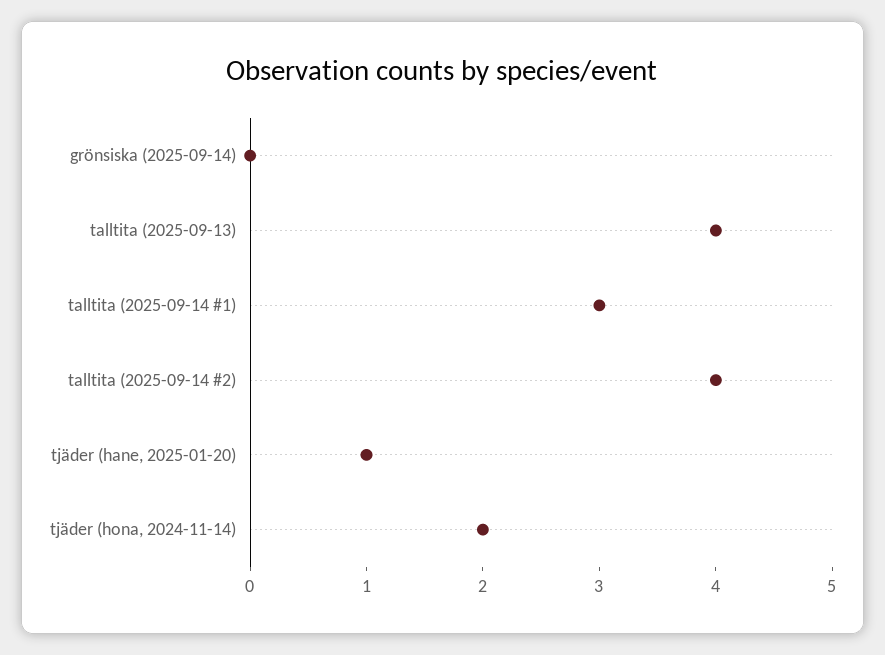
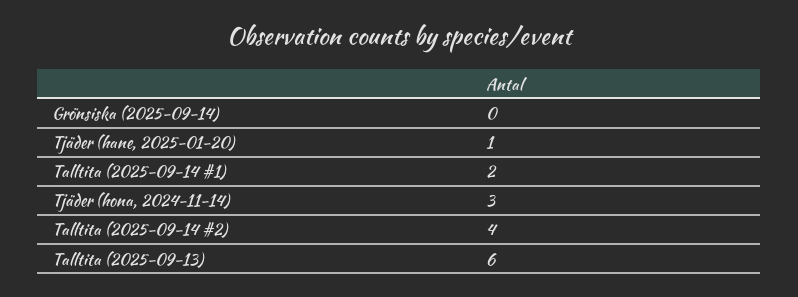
  {
    "grönsiska (2025-09-14)": 0,
-   "talltita (2025-09-13)": 4,
+   "talltita (2025-09-13)": 6,
-   "talltita (2025-09-14 #1)": 3,
+   "talltita (2025-09-14 #1)": 2,
    "talltita (2025-09-14 #2)": 4,
    "tjäder (hane, 2025-01-20)": 1,
-   "tjäder (hona, 2024-11-14)": 2
+   "tjäder (hona, 2024-11-14)": 3
  }

